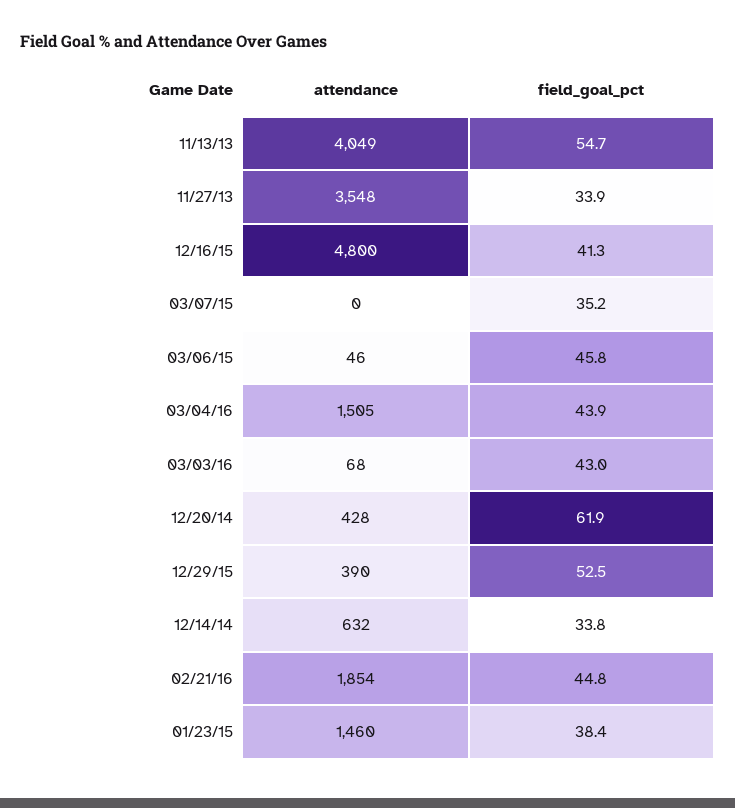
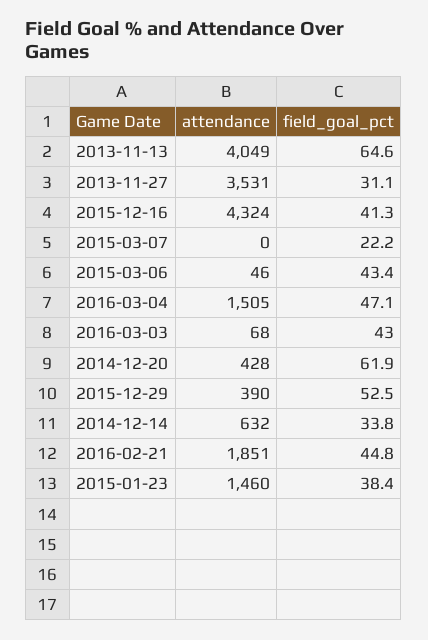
  {
    "attendance": {
      "11/13/13": 4049,
-     "11/27/13": 3548,
+     "11/27/13": 3531,
-     "12/16/15": 4800,
+     "12/16/15": 4324,
      "03/07/15": 0,
      "03/06/15": 46,
      "03/04/16": 1505,
      "03/03/16": 68,
      "12/20/14": 428,
      "12/29/15": 390,
      "12/14/14": 632,
-     "02/21/16": 1854,
+     "02/21/16": 1851,
      "01/23/15": 1460
    },
    "field_goal_pct": {
-     "11/13/13": 54.7,
+     "11/13/13": 64.6,
-     "11/27/13": 33.9,
+     "11/27/13": 31.1,
      "12/16/15": 41.3,
-     "03/07/15": 35.2,
+     "03/07/15": 22.2,
-     "03/06/15": 45.8,
+     "03/06/15": 43.4,
-     "03/04/16": 43.9,
+     "03/04/16": 47.1,
      "03/03/16": 43,
      "12/20/14": 61.9,
      "12/29/15": 52.5,
      "12/14/14": 33.8,
      "02/21/16": 44.8,
      "01/23/15": 38.4
    }
  }

